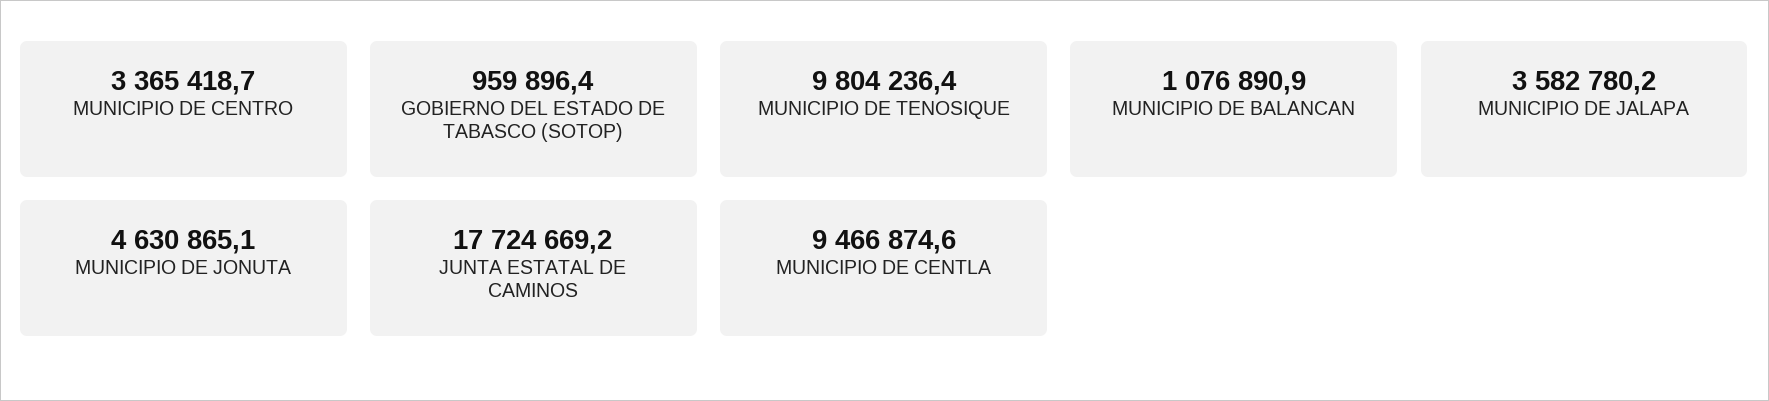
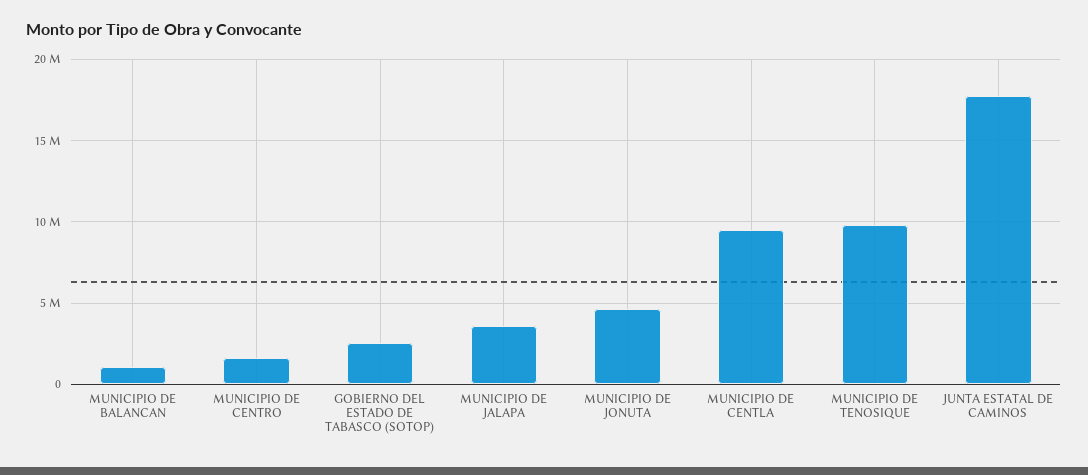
  {
-   "MUNICIPIO DE CENTRO": 3365418.7,
+   "MUNICIPIO DE CENTRO": 1500000,
-   "GOBIERNO DEL ESTADO DE TABASCO (SOTOP)": 959896.4,
+   "GOBIERNO DEL ESTADO DE TABASCO (SOTOP)": 2500000,
    "MUNICIPIO DE TENOSIQUE": 9804236.4,
    "MUNICIPIO DE BALANCAN": 1076890.9,
    "MUNICIPIO DE JALAPA": 3582780.2,
    "MUNICIPIO DE JONUTA": 4630865.1,
    "JUNTA ESTATAL DE CAMINOS": 17724669.2,
    "MUNICIPIO DE CENTLA": 9466874.6
  }

